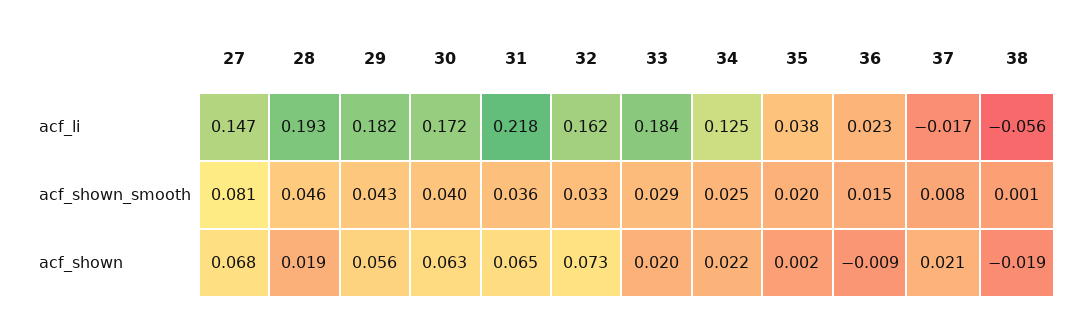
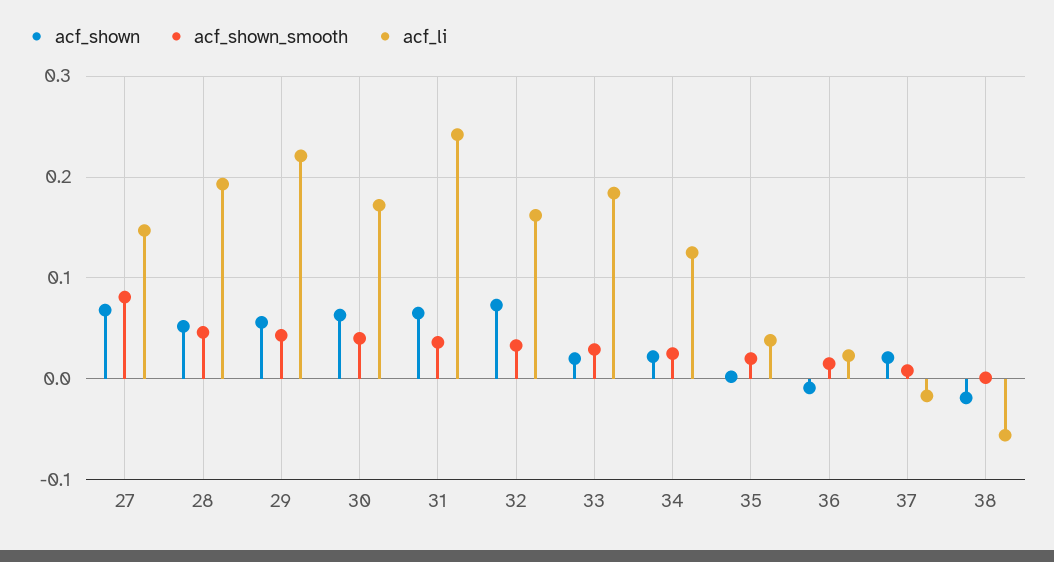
  {
    "acf_li": {
      "27": 0.147,
      "28": 0.193,
-     "29": 0.182,
+     "29": 0.22,
      "30": 0.172,
-     "31": 0.218,
+     "31": 0.24,
      "32": 0.162,
      "33": 0.184,
      "34": 0.125,
      "35": 0.038,
      "36": 0.023,
      "37": -0.017,
      "38": -0.056
    },
    "acf_shown_smooth": {
      "27": 0.081,
      "28": 0.046,
      "29": 0.043,
      "30": 0.04,
      "31": 0.036,
      "32": 0.033,
      "33": 0.029,
      "34": 0.025,
      "35": 0.02,
      "36": 0.015,
      "37": 0.008,
      "38": 0.001
    },
    "acf_shown": {
      "27": 0.068,
-     "28": 0.019,
+     "28": 0.05,
      "29": 0.056,
      "30": 0.063,
      "31": 0.065,
      "32": 0.073,
      "33": 0.02,
      "34": 0.022,
      "35": 0.002,
      "36": -0.009,
      "37": 0.021,
      "38": -0.019
    }
  }

